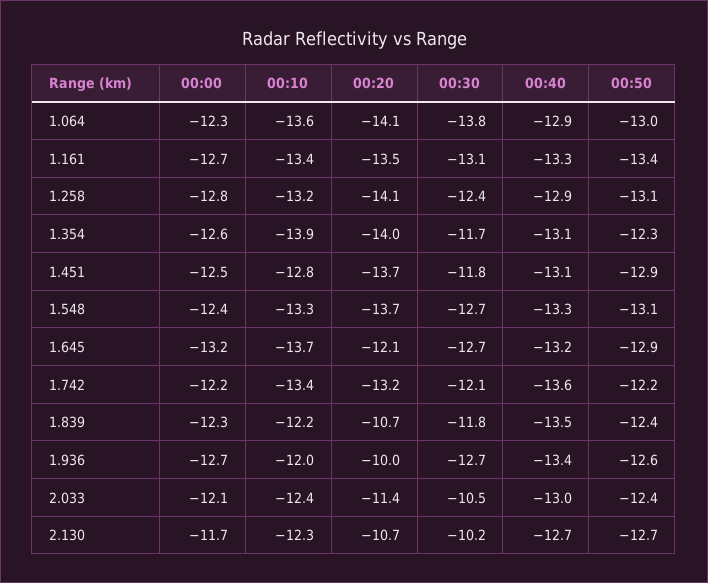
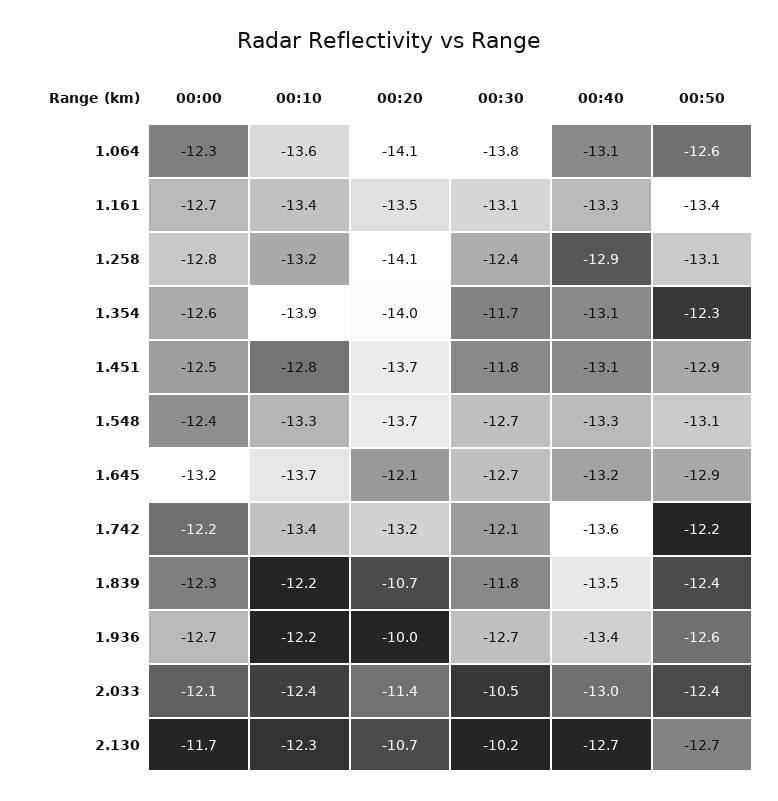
  {
    "00:00": {
      "1.064": -12.3,
      "1.161": -12.7,
      "1.258": -12.8,
      "1.354": -12.6,
      "1.451": -12.5,
      "1.548": -12.4,
      "1.645": -13.2,
      "1.742": -12.2,
      "1.839": -12.3,
      "1.936": -12.7,
      "2.033": -12.1,
      "2.130": -11.7
    },
    "00:10": {
      "1.064": -13.6,
      "1.161": -13.4,
      "1.258": -13.2,
      "1.354": -13.9,
      "1.451": -12.8,
      "1.548": -13.3,
      "1.645": -13.7,
      "1.742": -13.4,
      "1.839": -12.2,
-     "1.936": -12,
+     "1.936": -12.2,
      "2.033": -12.4,
      "2.130": -12.3
    },
    "00:20": {
      "1.064": -14.1,
      "1.161": -13.5,
      "1.258": -14.1,
      "1.354": -14,
      "1.451": -13.7,
      "1.548": -13.7,
      "1.645": -12.1,
      "1.742": -13.2,
      "1.839": -10.7,
      "1.936": -10,
      "2.033": -11.4,
      "2.130": -10.7
    },
    "00:30": {
      "1.064": -13.8,
      "1.161": -13.1,
      "1.258": -12.4,
      "1.354": -11.7,
      "1.451": -11.8,
      "1.548": -12.7,
      "1.645": -12.7,
      "1.742": -12.1,
      "1.839": -11.8,
      "1.936": -12.7,
      "2.033": -10.5,
      "2.130": -10.2
    },
    "00:40": {
-     "1.064": -12.9,
+     "1.064": -13.1,
      "1.161": -13.3,
      "1.258": -12.9,
      "1.354": -13.1,
      "1.451": -13.1,
      "1.548": -13.3,
      "1.645": -13.2,
      "1.742": -13.6,
      "1.839": -13.5,
      "1.936": -13.4,
      "2.033": -13,
      "2.130": -12.7
    },
    "00:50": {
-     "1.064": -13,
+     "1.064": -12.6,
      "1.161": -13.4,
      "1.258": -13.1,
      "1.354": -12.3,
      "1.451": -12.9,
      "1.548": -13.1,
      "1.645": -12.9,
      "1.742": -12.2,
      "1.839": -12.4,
      "1.936": -12.6,
      "2.033": -12.4,
      "2.130": -12.7
    }
  }

